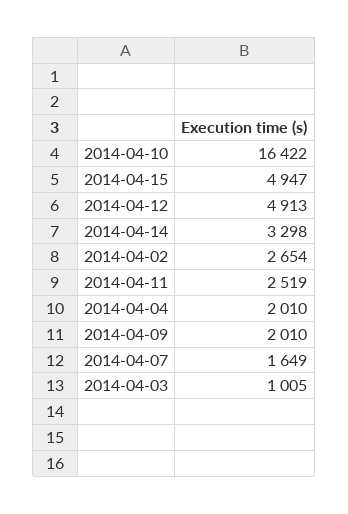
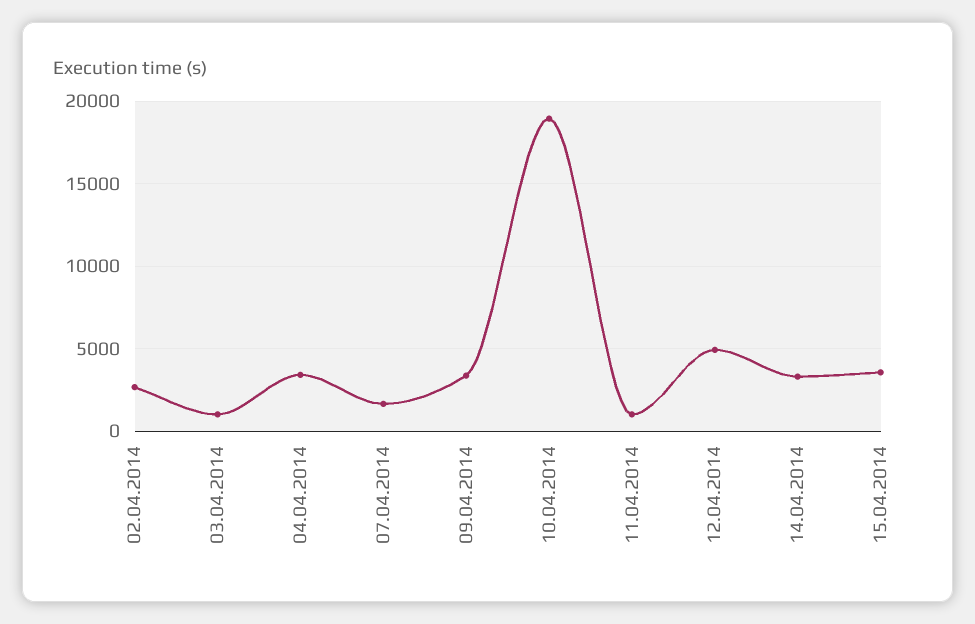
  {
-   "2014-04-10": 16422,
+   "2014-04-10": 19000,
-   "2014-04-15": 4947,
+   "2014-04-15": 3500,
    "2014-04-12": 4913,
    "2014-04-14": 3298,
    "2014-04-02": 2654,
-   "2014-04-11": 2519,
+   "2014-04-11": 1000,
-   "2014-04-04": 2010,
+   "2014-04-04": 3500,
-   "2014-04-09": 2010,
+   "2014-04-09": 3500,
    "2014-04-07": 1649,
    "2014-04-03": 1005
  }

